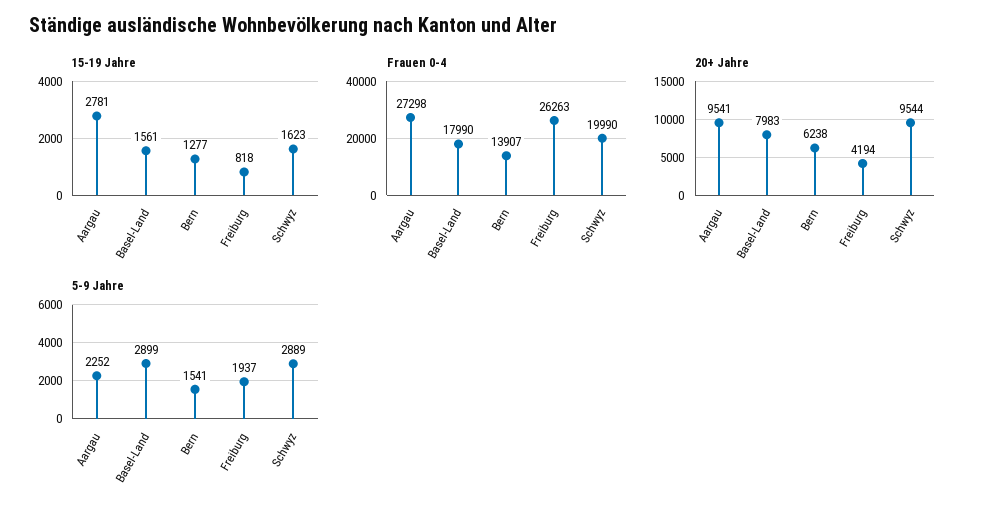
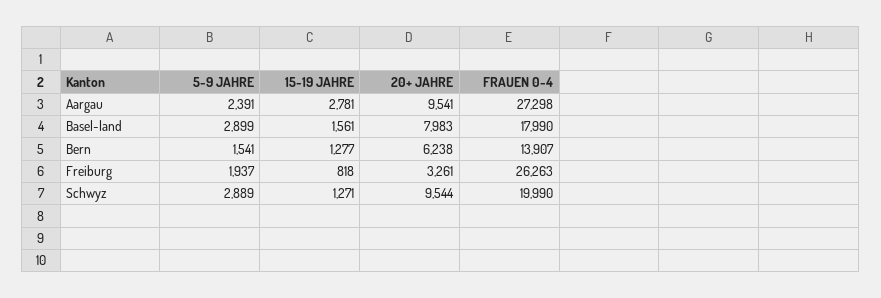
  {
    "15-19 Jahre": {
      "Aargau": 2781,
      "Basel-Land": 1561,
      "Bern": 1277,
      "Freiburg": 818,
-     "Schwyz": 1623
+     "Schwyz": 1271
    },
    "Frauen 0-4": {
      "Aargau": 27298,
      "Basel-Land": 17990,
      "Bern": 13907,
      "Freiburg": 26263,
      "Schwyz": 19990
    },
    "20+ Jahre": {
      "Aargau": 9541,
      "Basel-Land": 7983,
      "Bern": 6238,
-     "Freiburg": 4194,
+     "Freiburg": 3261,
      "Schwyz": 9544
    },
    "5-9 Jahre": {
-     "Aargau": 2252,
+     "Aargau": 2391,
      "Basel-Land": 2899,
      "Bern": 1541,
      "Freiburg": 1937,
      "Schwyz": 2889
    }
  }

